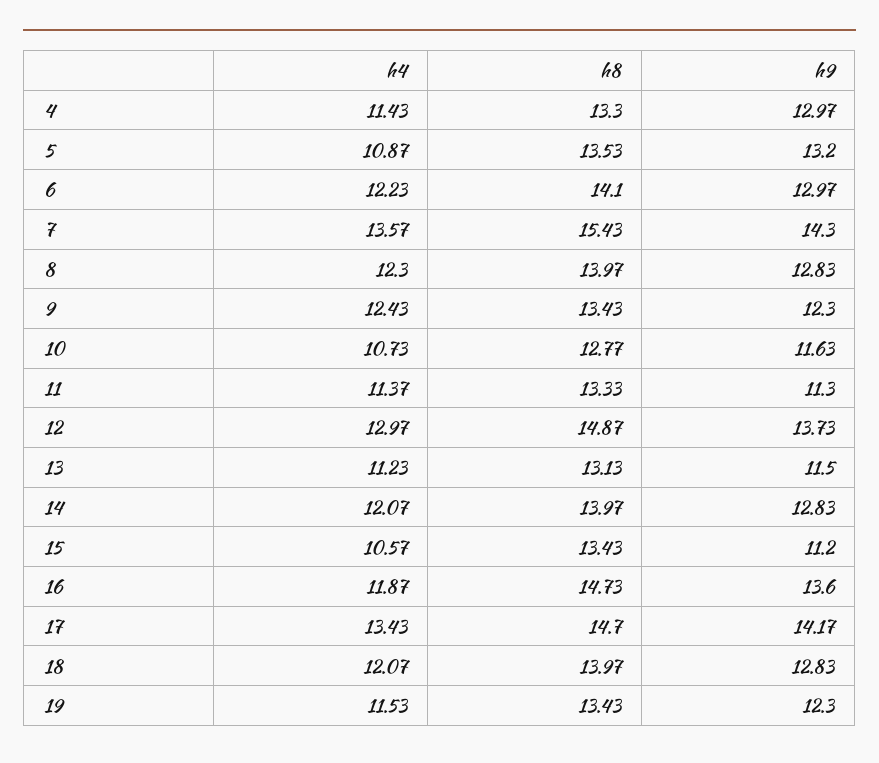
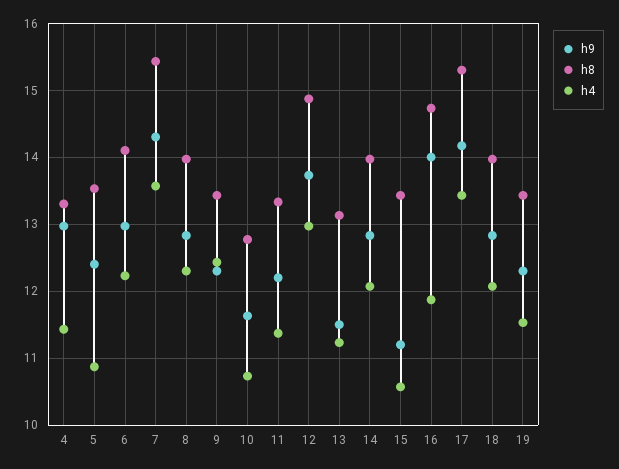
  {
    "h4": {
      "4": 11.43,
      "5": 10.87,
      "6": 12.23,
      "7": 13.57,
      "8": 12.3,
      "9": 12.43,
      "10": 10.73,
      "11": 11.37,
      "12": 12.97,
      "13": 11.23,
      "14": 12.07,
      "15": 10.57,
      "16": 11.87,
      "17": 13.43,
      "18": 12.07,
      "19": 11.53
    },
    "h8": {
      "4": 13.3,
      "5": 13.53,
      "6": 14.1,
      "7": 15.43,
      "8": 13.97,
      "9": 13.43,
      "10": 12.77,
      "11": 13.33,
      "12": 14.87,
      "13": 13.13,
      "14": 13.97,
      "15": 13.43,
      "16": 14.73,
-     "17": 14.7,
+     "17": 15.3,
      "18": 13.97,
      "19": 13.43
    },
    "h9": {
      "4": 12.97,
-     "5": 13.2,
+     "5": 12.4,
      "6": 12.97,
      "7": 14.3,
      "8": 12.83,
      "9": 12.3,
      "10": 11.63,
-     "11": 11.3,
+     "11": 12.2,
      "12": 13.73,
      "13": 11.5,
      "14": 12.83,
      "15": 11.2,
-     "16": 13.6,
+     "16": 14,
      "17": 14.17,
      "18": 12.83,
      "19": 12.3
    }
  }

